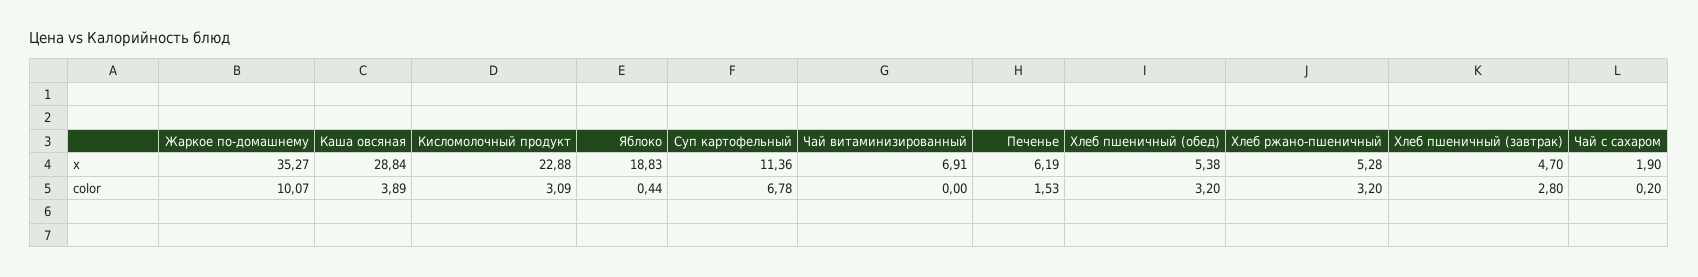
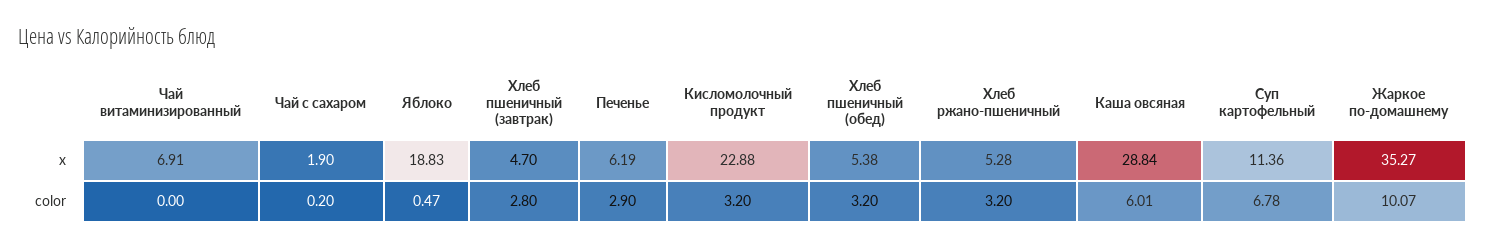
  {
    "Жаркое по-домашнему": {
      "x": 35.27,
      "color": 10.07
    },
    "Каша овсяная": {
      "x": 28.84,
-     "color": 3.89
+     "color": 6.01
    },
    "Кисломолочный продукт": {
      "x": 22.88,
-     "color": 3.09
+     "color": 3.2
    },
    "Яблоко": {
      "x": 18.83,
-     "color": 0.44
+     "color": 0.47
    },
    "Суп картофельный": {
      "x": 11.36,
      "color": 6.78
    },
    "Чай витаминизированный": {
      "x": 6.91,
      "color": 0
    },
    "Печенье": {
      "x": 6.19,
-     "color": 1.53
+     "color": 2.9
    },
    "Хлеб пшеничный (обед)": {
      "x": 5.38,
      "color": 3.2
    },
    "Хлеб ржано-пшеничный": {
      "x": 5.28,
      "color": 3.2
    },
    "Хлеб пшеничный (завтрак)": {
      "x": 4.7,
      "color": 2.8
    },
    "Чай с сахаром": {
      "x": 1.9,
      "color": 0.2
    }
  }

